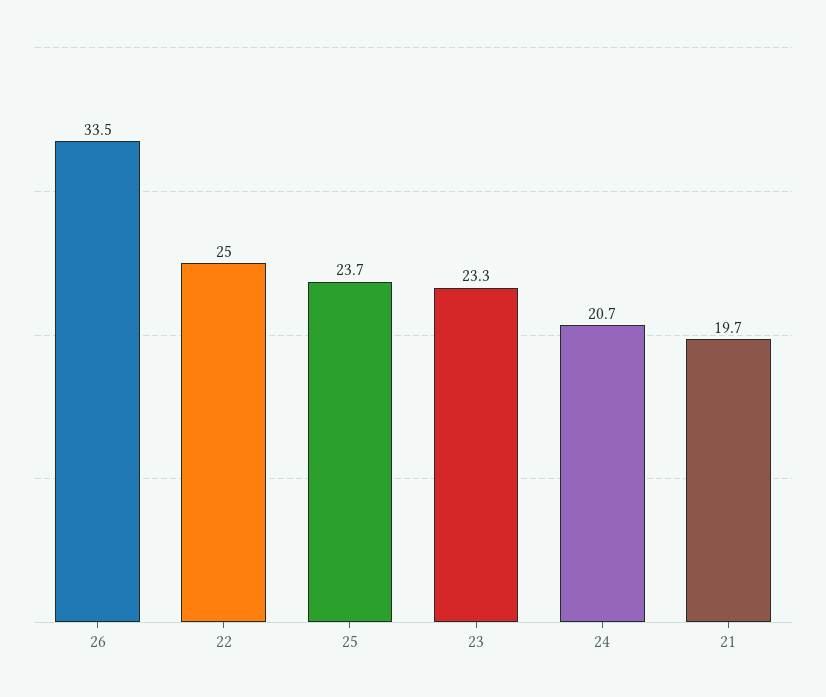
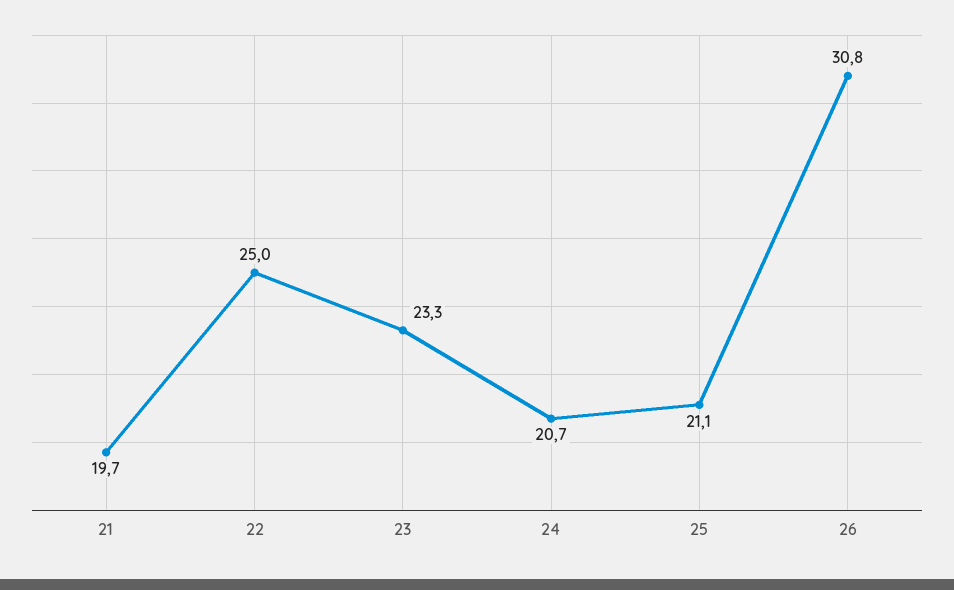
  {
-   "26": 33.5,
+   "26": 30.8,
    "22": 25,
-   "25": 23.7,
+   "25": 21.1,
    "23": 23.3,
    "24": 20.7,
    "21": 19.7
  }

